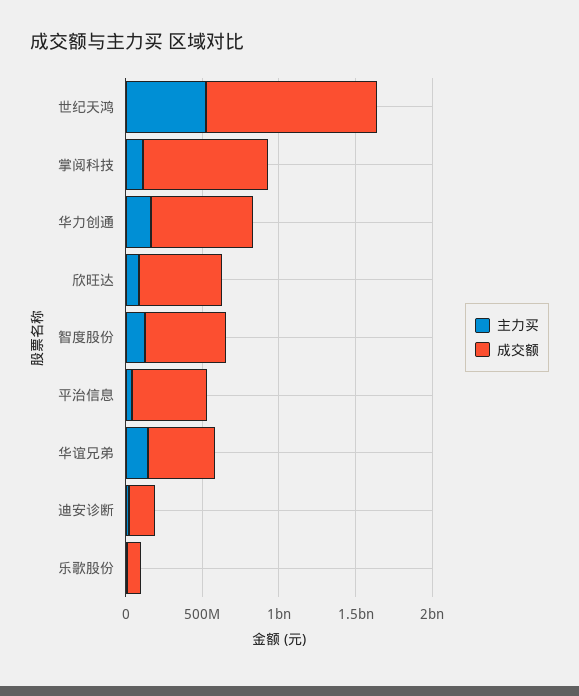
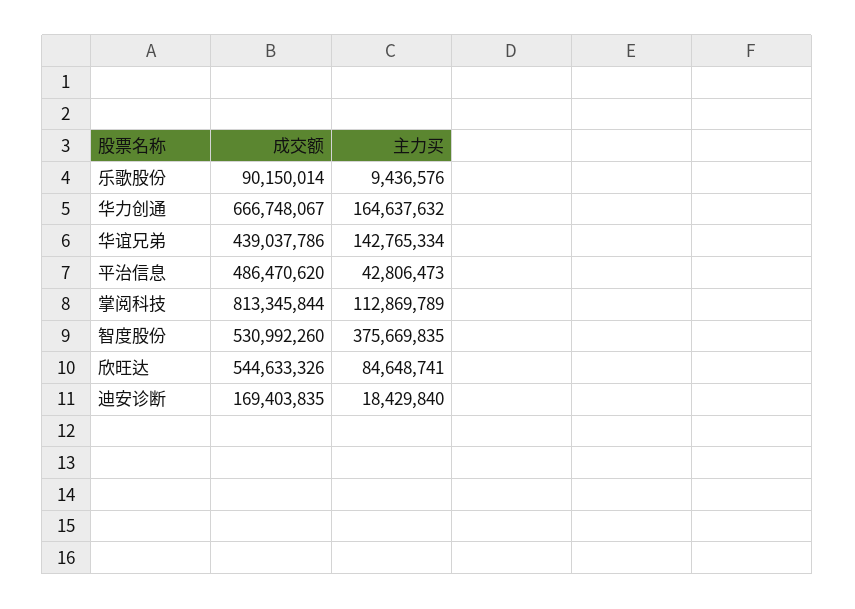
  {
    "主力买": {
-     "世纪天鸿": 500000000,
      "掌阅科技": 112869789,
      "华力创通": 164637632,
      "欣旺达": 84648741,
-     "智度股份": 100000000,
+     "智度股份": 375669835,
      "平治信息": 42806473,
      "华谊兄弟": 142765334,
      "迪安诊断": 18429840,
      "乐歌股份": 9436576
    },
    "成交额": {
-     "世纪天鸿": 1100000000,
      "掌阅科技": 813345844,
      "华力创通": 666748067,
      "欣旺达": 544633326,
      "智度股份": 530992260,
      "平治信息": 486470620,
      "华谊兄弟": 439037786,
      "迪安诊断": 169403835,
      "乐歌股份": 90150014
    }
  }

